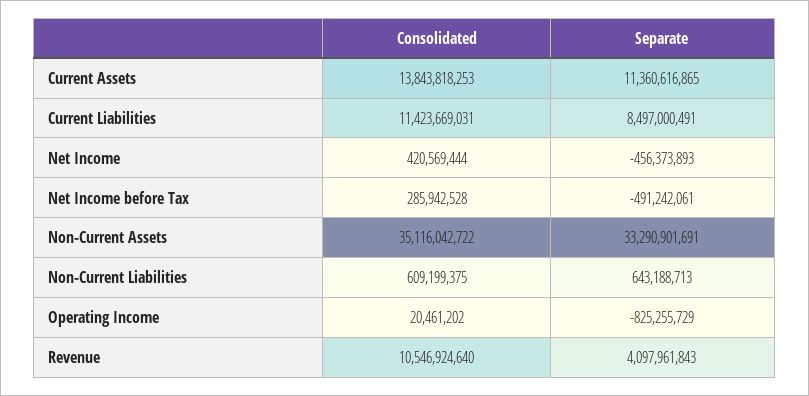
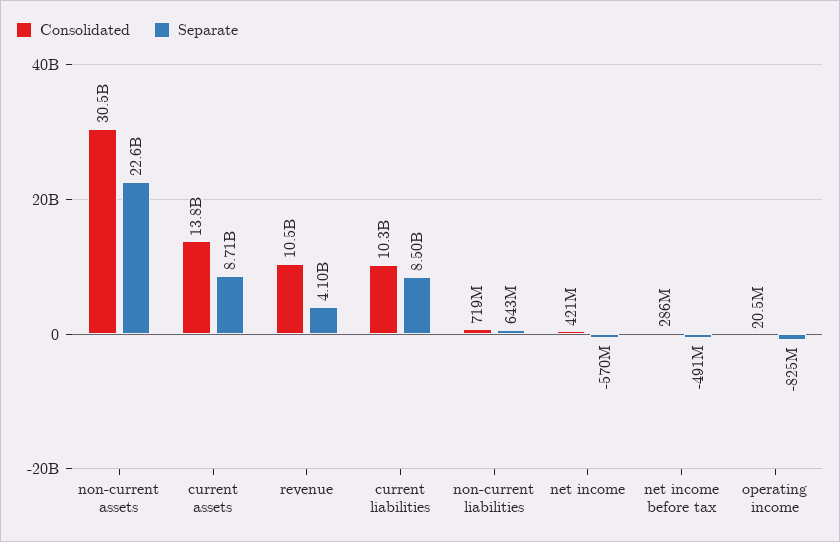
  {
    "Consolidated": {
      "Current Assets": 13843818253,
-     "Current Liabilities": 11423669031,
+     "Current Liabilities": 10300000000,
      "Net Income": 420569444,
      "Net Income before Tax": 285942528,
-     "Non-Current Assets": 35116042722,
+     "Non-Current Assets": 30500000000,
-     "Non-Current Liabilities": 609199375,
+     "Non-Current Liabilities": 719000000,
      "Operating Income": 20461202,
      "Revenue": 10546924640
    },
    "Separate": {
-     "Current Assets": 11360616865,
+     "Current Assets": 8710000000,
      "Current Liabilities": 8497000491,
-     "Net Income": -456373893,
+     "Net Income": -570000000,
      "Net Income before Tax": -491242061,
-     "Non-Current Assets": 33290901691,
+     "Non-Current Assets": 22600000000,
      "Non-Current Liabilities": 643188713,
      "Operating Income": -825255729,
      "Revenue": 4097961843
    }
  }

